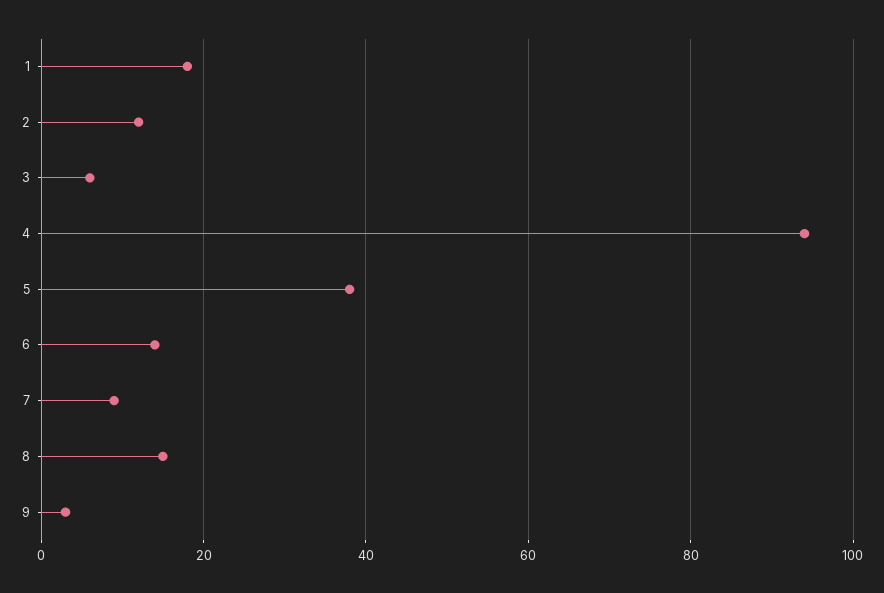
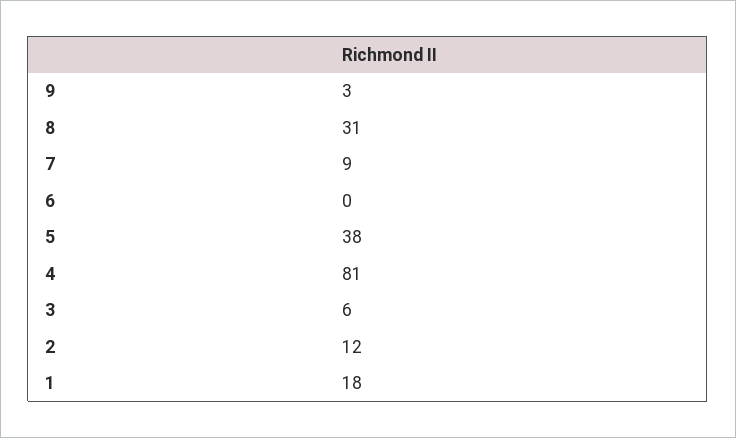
  {
    "1": 18,
    "2": 12,
    "3": 6,
-   "4": 95,
+   "4": 81,
    "5": 38,
-   "6": 15,
+   "6": 0,
    "7": 9,
-   "8": 15,
+   "8": 31,
    "9": 3
  }

